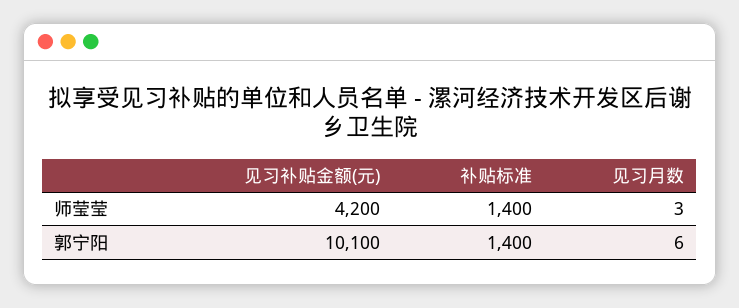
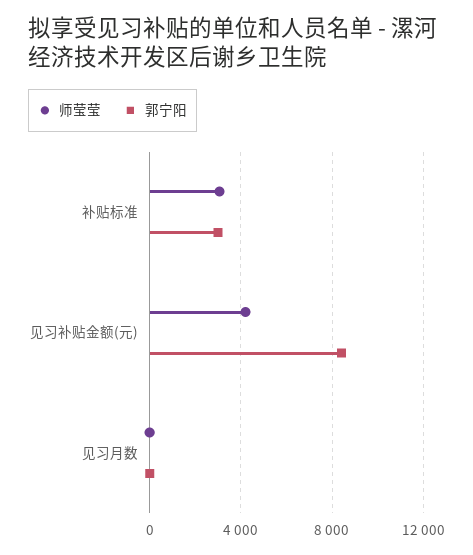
  {
    "师莹莹": {
      "见习补贴金额(元)": 4200,
-     "补贴标准": 1400,
+     "补贴标准": 3000,
      "见习月数": 3
    },
    "郭宁阳": {
-     "见习补贴金额(元)": 10100,
+     "见习补贴金额(元)": 8500,
-     "补贴标准": 1400,
+     "补贴标准": 3000,
      "见习月数": 6
    }
  }

